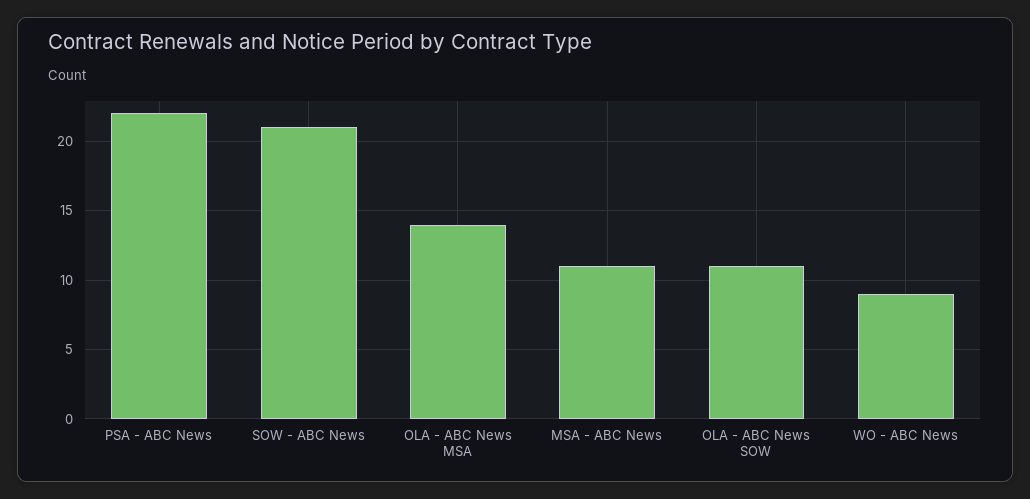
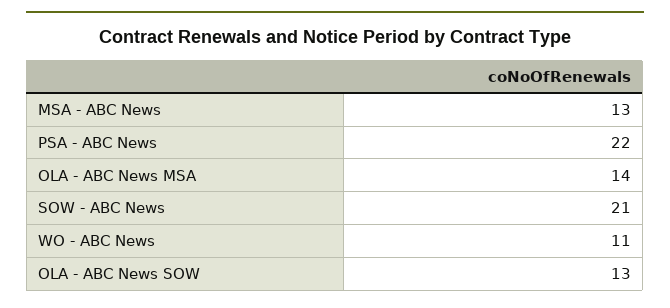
  {
    "PSA - ABC News": 22,
    "SOW - ABC News": 21,
    "OLA - ABC News MSA": 14,
-   "MSA - ABC News": 11,
+   "MSA - ABC News": 13,
-   "OLA - ABC News SOW": 11,
+   "OLA - ABC News SOW": 13,
-   "WO - ABC News": 9
+   "WO - ABC News": 11
  }

